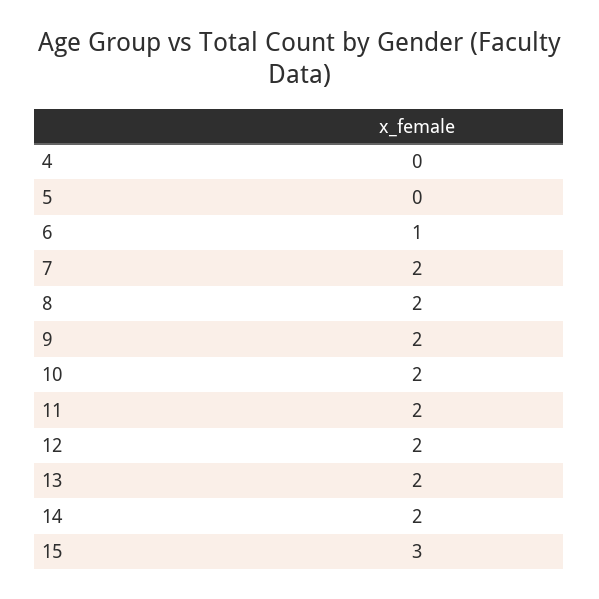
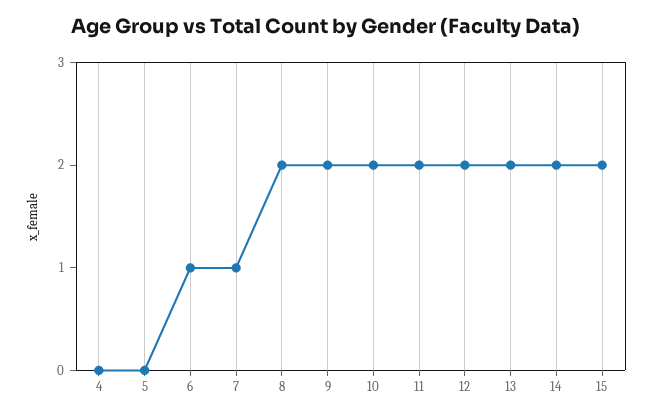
  {
    "4": 0,
    "5": 0,
    "6": 1,
-   "7": 2,
+   "7": 1,
    "8": 2,
    "9": 2,
    "10": 2,
    "11": 2,
    "12": 2,
    "13": 2,
    "14": 2,
-   "15": 3
+   "15": 2
  }

